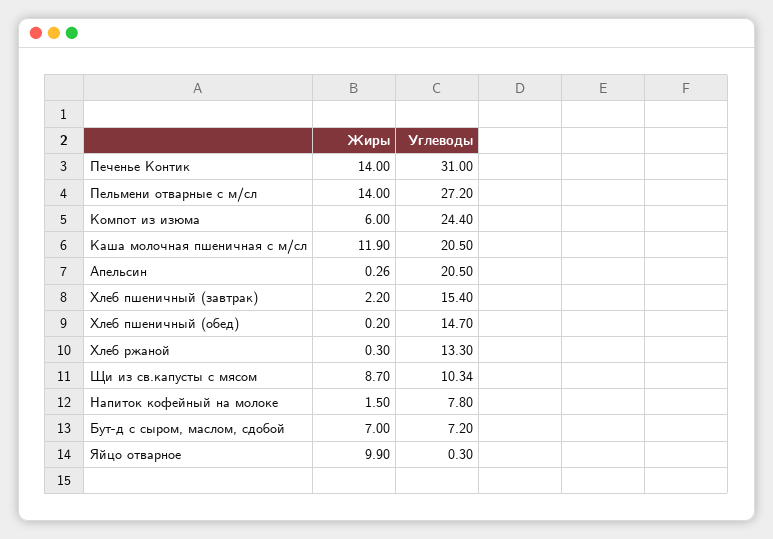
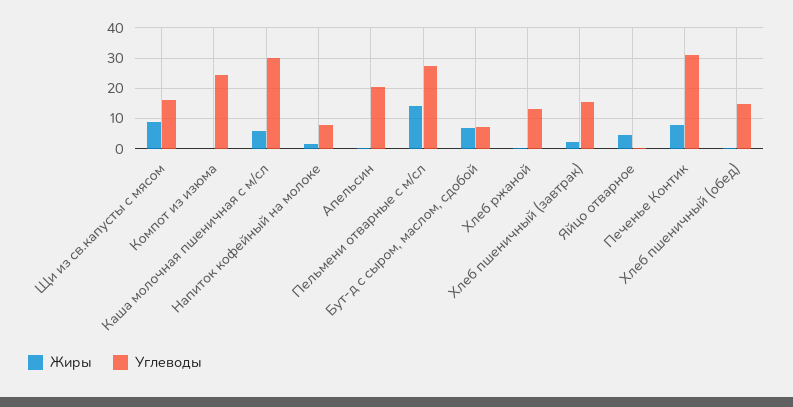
  {
    "Жиры": {
-     "Печенье Контик": 14,
+     "Печенье Контик": 8,
      "Пельмени отварные с м/сл": 14,
-     "Компот из изюма": 6,
+     "Компот из изюма": 0,
-     "Каша молочная пшеничная с м/сл": 11.9,
+     "Каша молочная пшеничная с м/сл": 6,
      "Апельсин": 0.26,
      "Хлеб пшеничный (завтрак)": 2.2,
      "Хлеб пшеничный (обед)": 0.2,
      "Хлеб ржаной": 0.3,
      "Щи из св.капусты с мясом": 8.7,
      "Напиток кофейный на молоке": 1.5,
      "Бут-д с сыром, маслом, сдобой": 7,
-     "Яйцо отварное": 9.9
+     "Яйцо отварное": 4
    },
    "Углеводы": {
      "Печенье Контик": 31,
      "Пельмени отварные с м/сл": 27.2,
      "Компот из изюма": 24.4,
-     "Каша молочная пшеничная с м/сл": 20.5,
+     "Каша молочная пшеничная с м/сл": 30,
      "Апельсин": 20.5,
      "Хлеб пшеничный (завтрак)": 15.4,
      "Хлеб пшеничный (обед)": 14.7,
      "Хлеб ржаной": 13.3,
-     "Щи из св.капусты с мясом": 10.34,
+     "Щи из св.капусты с мясом": 16,
      "Напиток кофейный на молоке": 7.8,
      "Бут-д с сыром, маслом, сдобой": 7.2,
      "Яйцо отварное": 0.3
    }
  }

